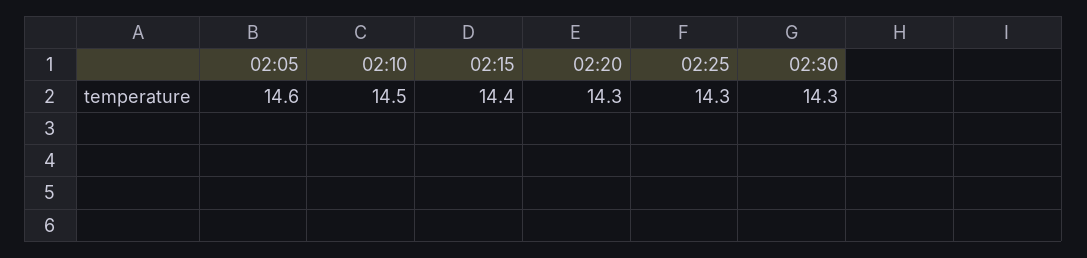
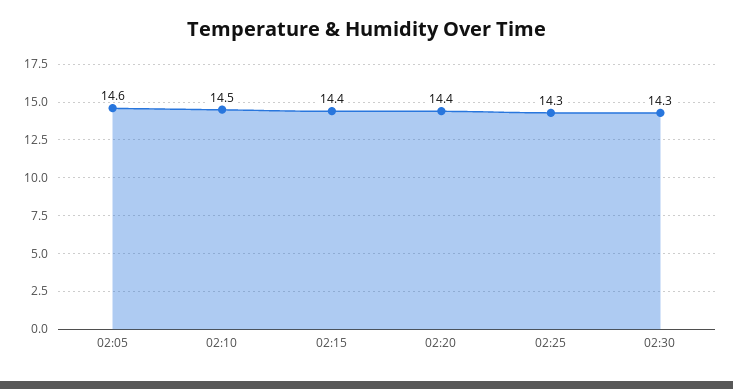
  {
    "02:05": 14.6,
    "02:10": 14.5,
    "02:15": 14.4,
-   "02:20": 14.3,
+   "02:20": 14.4,
    "02:25": 14.3,
    "02:30": 14.3
  }

